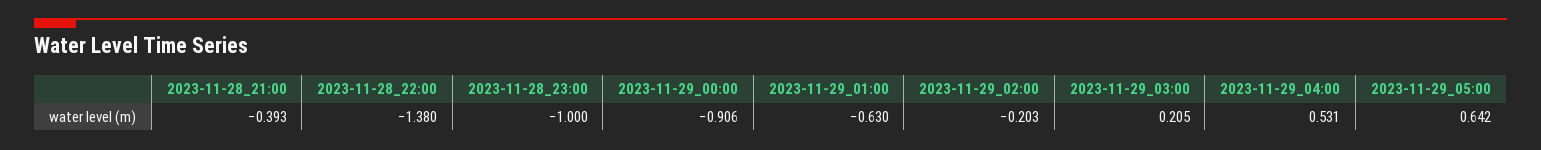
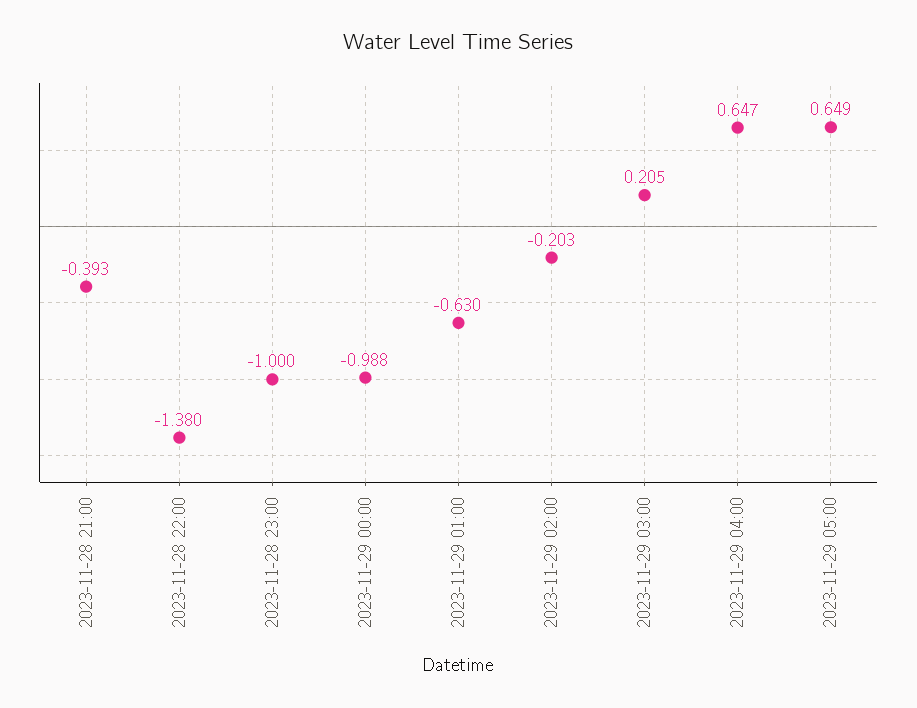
  {
    "2023-11-28_21:00": -0.393,
    "2023-11-28_22:00": -1.38,
    "2023-11-28_23:00": -1,
-   "2023-11-29_00:00": -0.906,
+   "2023-11-29_00:00": -0.988,
    "2023-11-29_01:00": -0.63,
    "2023-11-29_02:00": -0.203,
    "2023-11-29_03:00": 0.205,
-   "2023-11-29_04:00": 0.531,
+   "2023-11-29_04:00": 0.647,
-   "2023-11-29_05:00": 0.642
+   "2023-11-29_05:00": 0.649
  }

